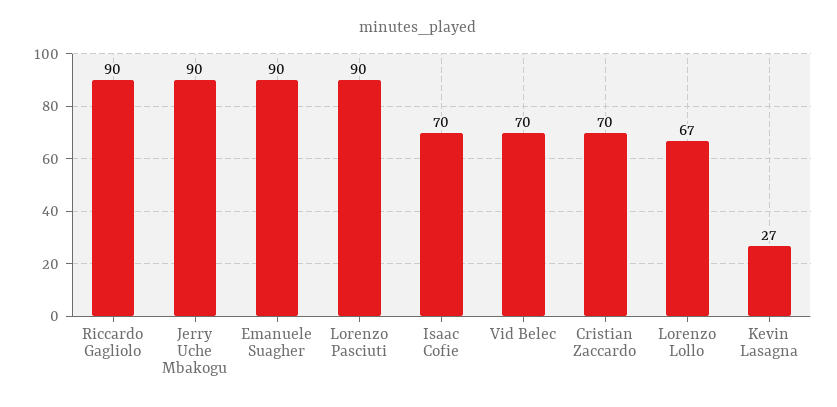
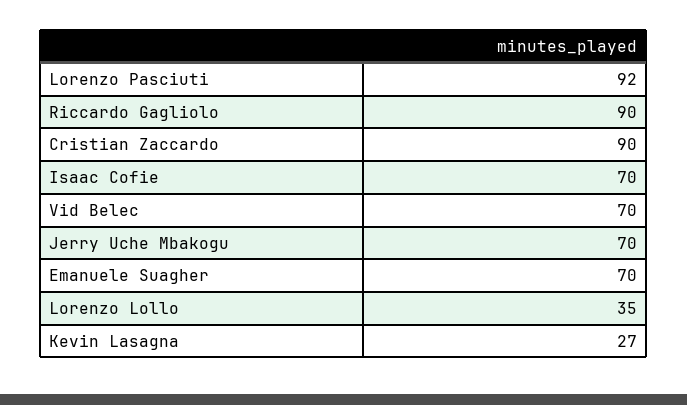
  {
    "Riccardo Gagliolo": 90,
-   "Jerry Uche Mbakogu": 90,
+   "Jerry Uche Mbakogu": 70,
-   "Emanuele Suagher": 90,
+   "Emanuele Suagher": 70,
-   "Lorenzo Pasciuti": 90,
+   "Lorenzo Pasciuti": 92,
    "Isaac Cofie": 70,
    "Vid Belec": 70,
-   "Cristian Zaccardo": 70,
+   "Cristian Zaccardo": 90,
-   "Lorenzo Lollo": 67,
+   "Lorenzo Lollo": 35,
    "Kevin Lasagna": 27
  }

